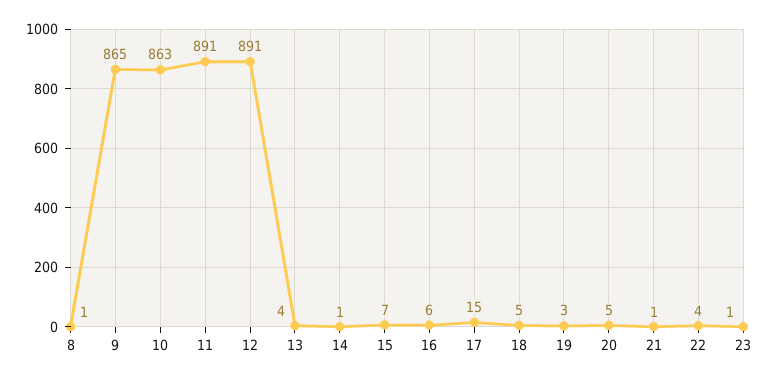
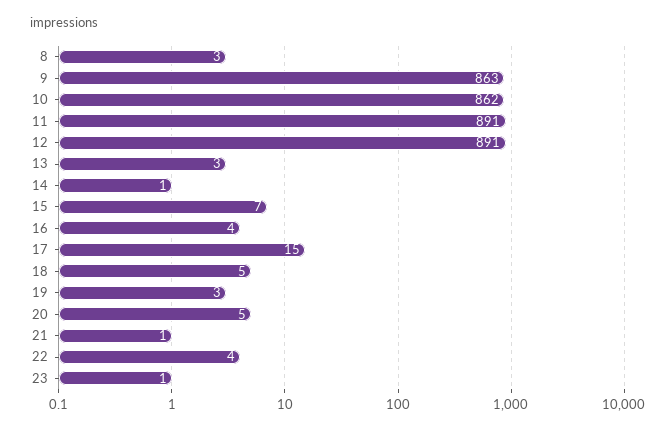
  {
-   "8": 1,
+   "8": 3,
-   "9": 865,
+   "9": 863,
-   "10": 863,
+   "10": 862,
    "11": 891,
    "12": 891,
-   "13": 4,
+   "13": 3,
    "14": 1,
    "15": 7,
-   "16": 6,
+   "16": 4,
    "17": 15,
    "18": 5,
    "19": 3,
    "20": 5,
    "21": 1,
    "22": 4,
    "23": 1
  }

